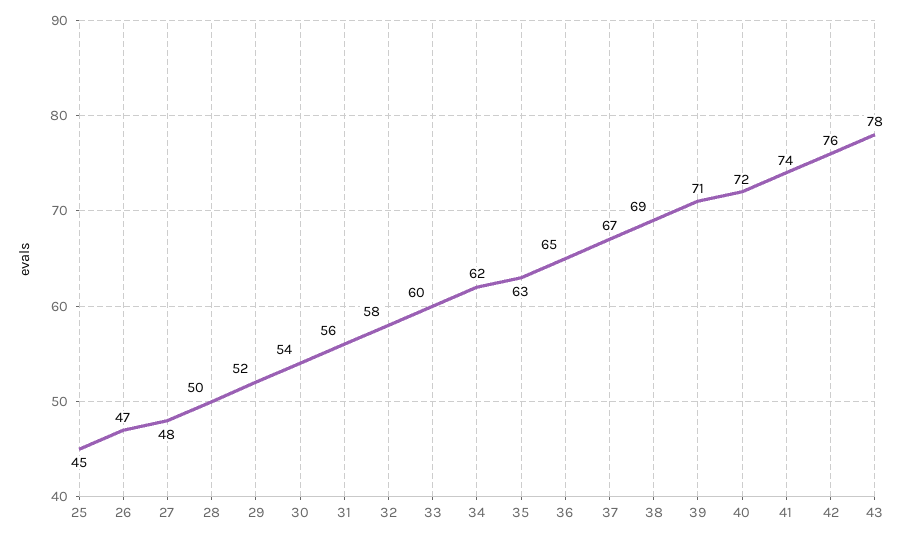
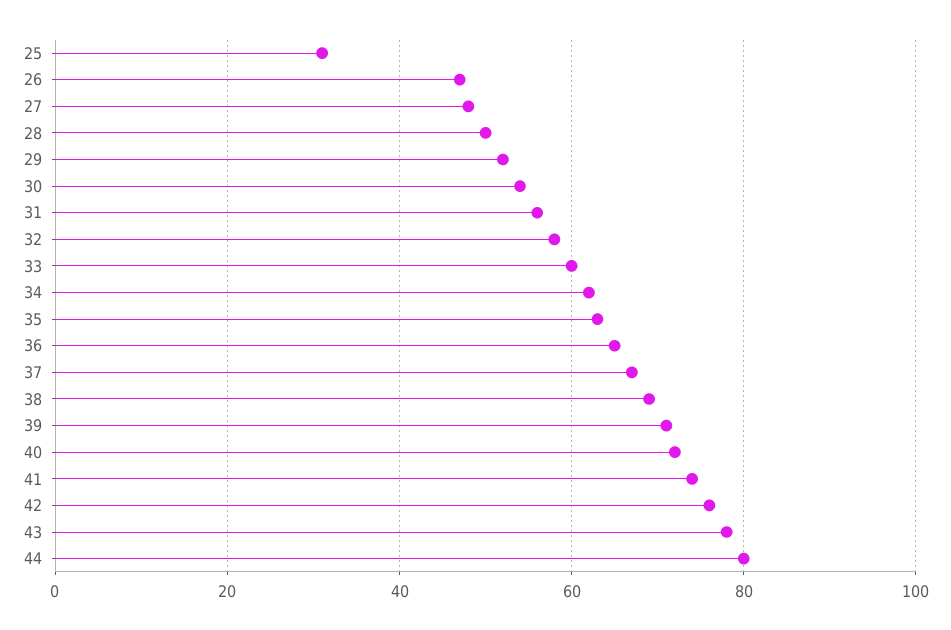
  {
-   "25": 45,
+   "25": 30,
    "26": 47,
    "27": 48,
    "28": 50,
    "29": 52,
    "30": 54,
    "31": 56,
    "32": 58,
    "33": 60,
    "34": 62,
    "35": 63,
    "36": 65,
    "37": 67,
    "38": 69,
    "39": 71,
    "40": 72,
    "41": 74,
    "42": 76,
-   "43": 78
+   "43": 78,
+   "44": 80
  }

